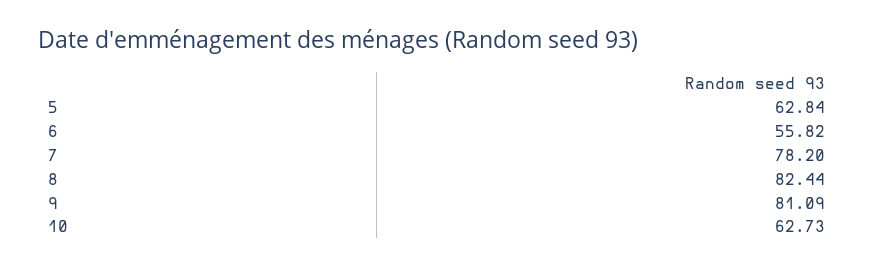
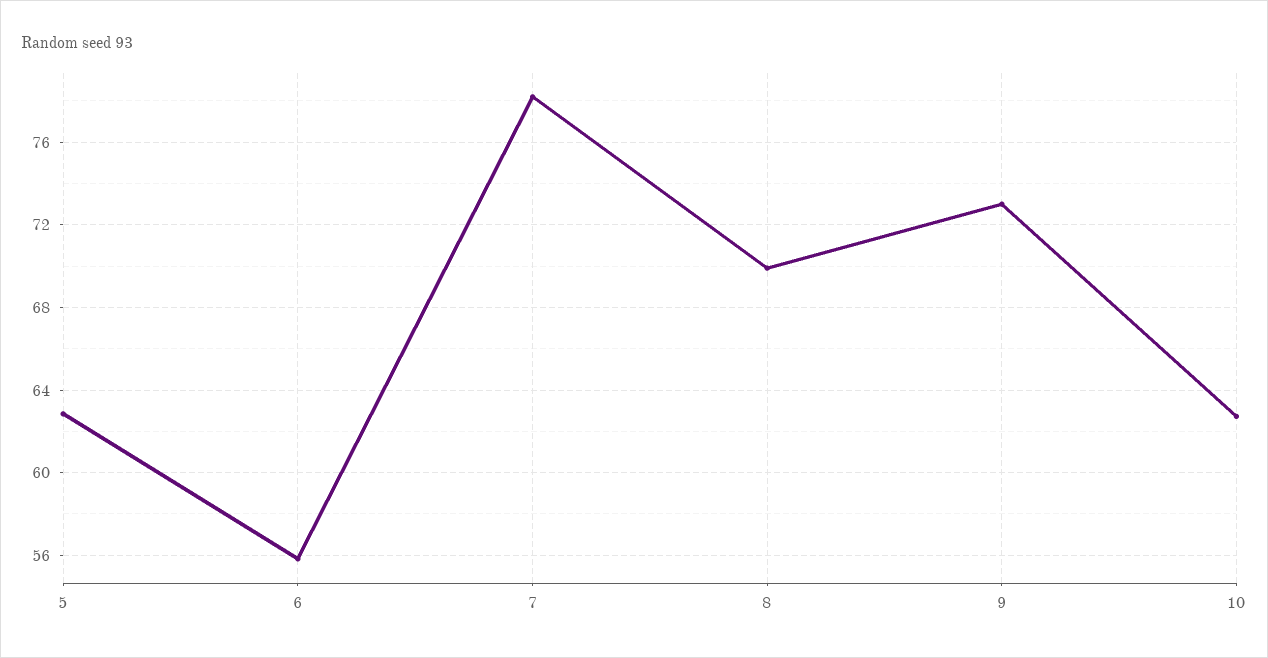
  {
    "5": 62.84,
    "6": 55.82,
    "7": 78.2,
-   "8": 82.44,
+   "8": 70,
-   "9": 81.09,
+   "9": 73,
    "10": 62.73
  }

